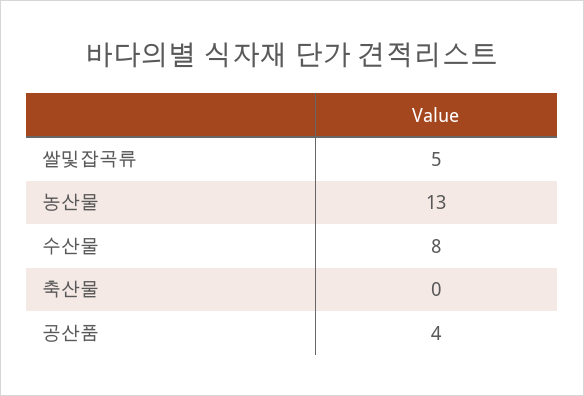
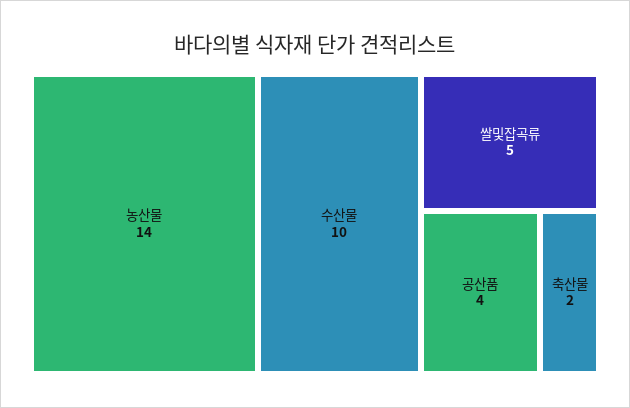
  {
    "쌀및잡곡류": 5,
-   "농산물": 13,
+   "농산물": 14,
-   "수산물": 8,
+   "수산물": 10,
-   "축산물": 0,
+   "축산물": 2,
    "공산품": 4
  }

